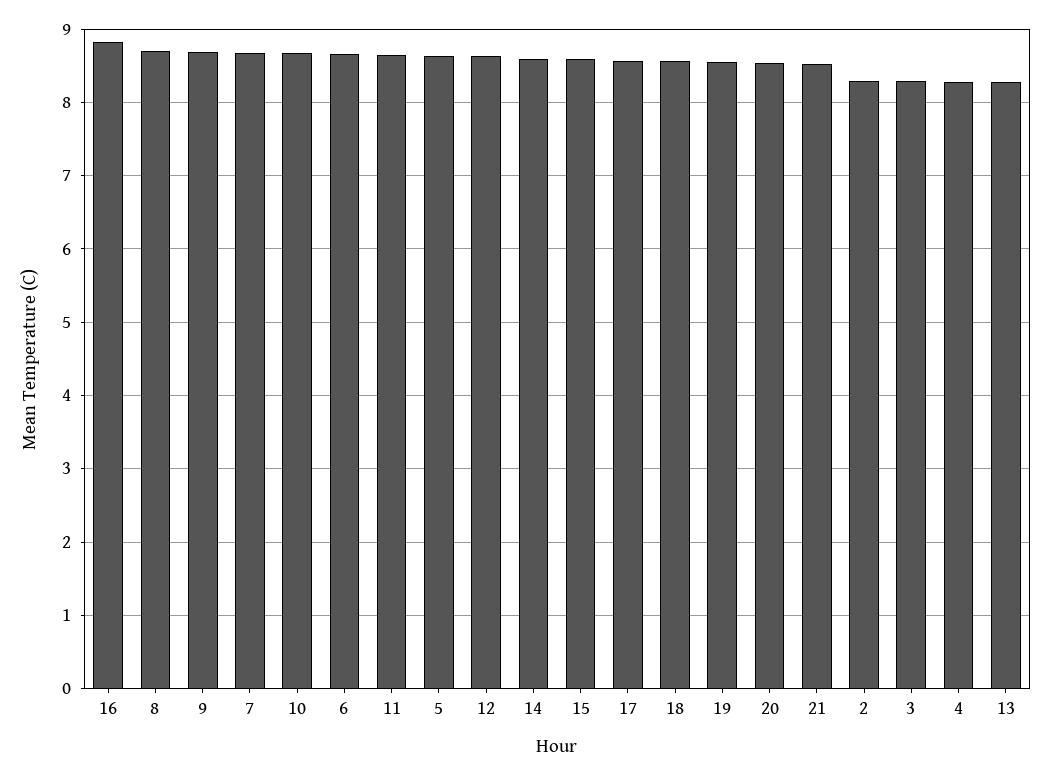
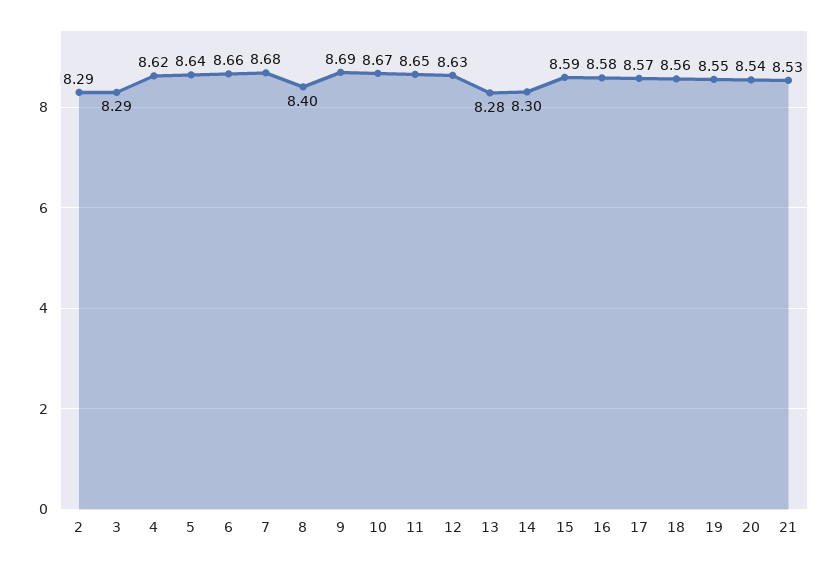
  {
-   "16": 8.8,
+   "16": 8.58,
-   "8": 8.7,
+   "8": 8.4,
    "9": 8.69,
    "7": 8.68,
    "10": 8.67,
    "6": 8.66,
    "11": 8.65,
    "5": 8.64,
    "12": 8.63,
-   "14": 8.6,
+   "14": 8.3,
    "15": 8.59,
    "17": 8.57,
    "18": 8.56,
    "19": 8.55,
    "20": 8.54,
    "21": 8.53,
    "2": 8.29,
    "3": 8.29,
-   "4": 8.3,
+   "4": 8.62,
    "13": 8.28
  }

